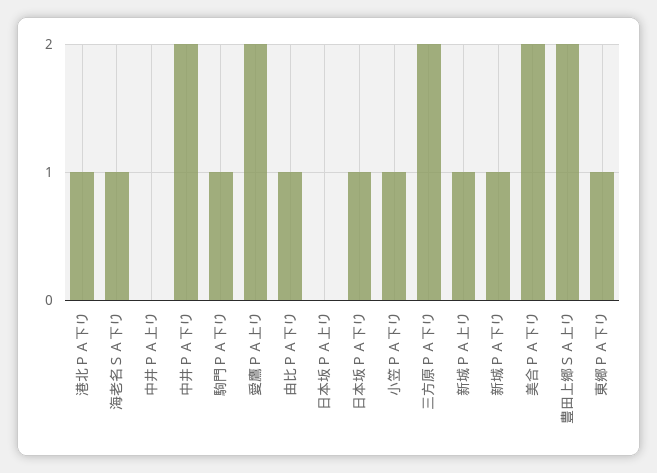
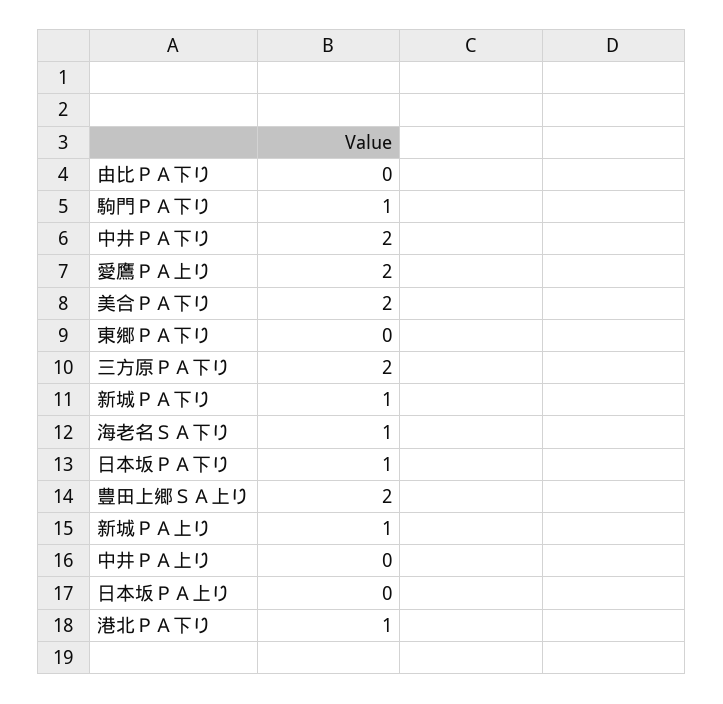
  {
    "港北ＰＡ下り": 1,
    "海老名ＳＡ下り": 1,
    "中井ＰＡ上り": 0,
    "中井ＰＡ下り": 2,
    "駒門ＰＡ下り": 1,
    "愛鷹ＰＡ上り": 2,
-   "由比ＰＡ下り": 1,
+   "由比ＰＡ下り": 0,
    "日本坂ＰＡ上り": 0,
    "日本坂ＰＡ下り": 1,
-   "小笠ＰＡ下り": 1,
    "三方原ＰＡ下り": 2,
    "新城ＰＡ上り": 1,
    "新城ＰＡ下り": 1,
    "美合ＰＡ下り": 2,
    "豊田上郷ＳＡ上り": 2,
-   "東郷ＰＡ下り": 1
+   "東郷ＰＡ下り": 0
  }

